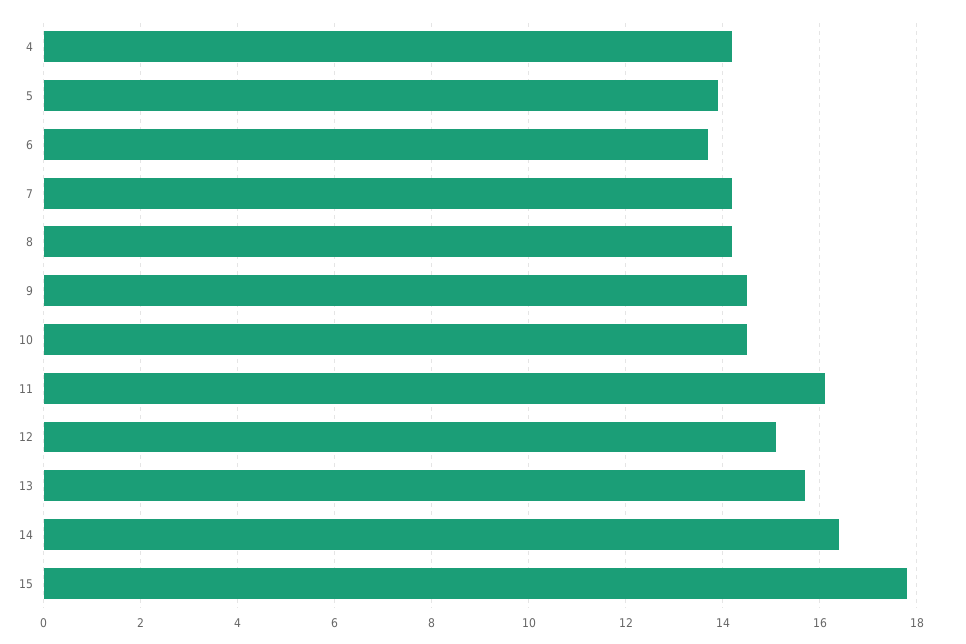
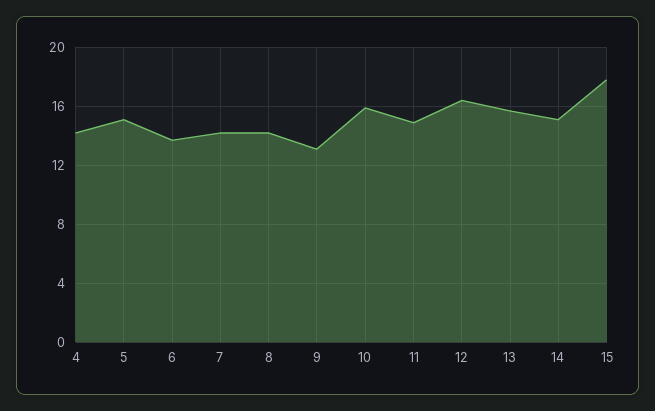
  {
    "4": 14,
-   "5": 14,
+   "5": 15,
    "6": 13.5,
    "7": 14,
    "8": 14,
-   "9": 14.5,
+   "9": 13,
-   "10": 14.5,
+   "10": 16,
-   "11": 16,
+   "11": 15,
-   "12": 15,
+   "12": 16.5,
    "13": 15.5,
-   "14": 16.5,
+   "14": 15,
    "15": 18
  }

